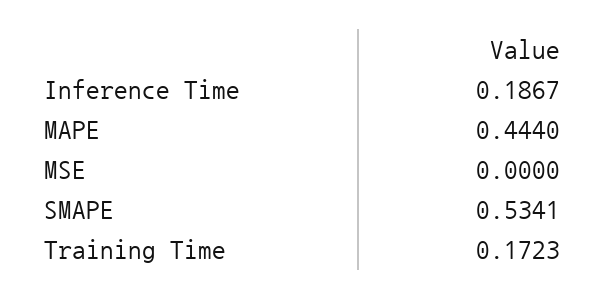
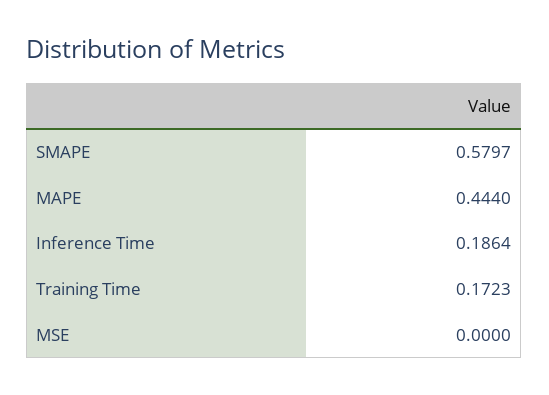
  {
-   "Inference Time": 0.1867,
+   "Inference Time": 0.1864,
    "MAPE": 0.444,
    "MSE": 0,
-   "SMAPE": 0.5341,
+   "SMAPE": 0.5797,
    "Training Time": 0.1723
  }

